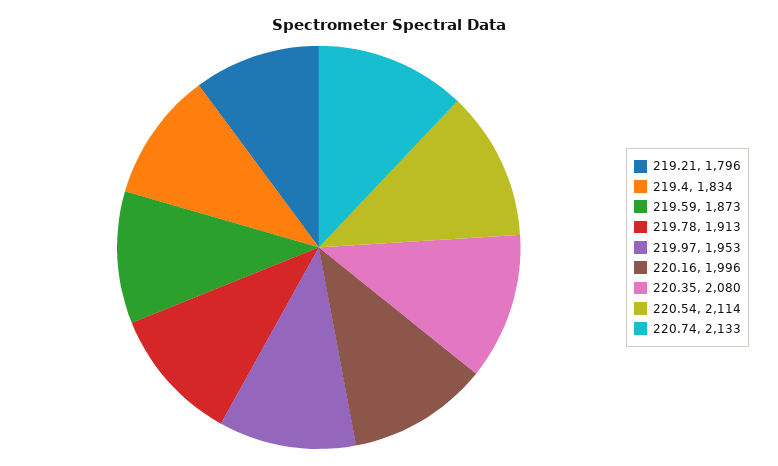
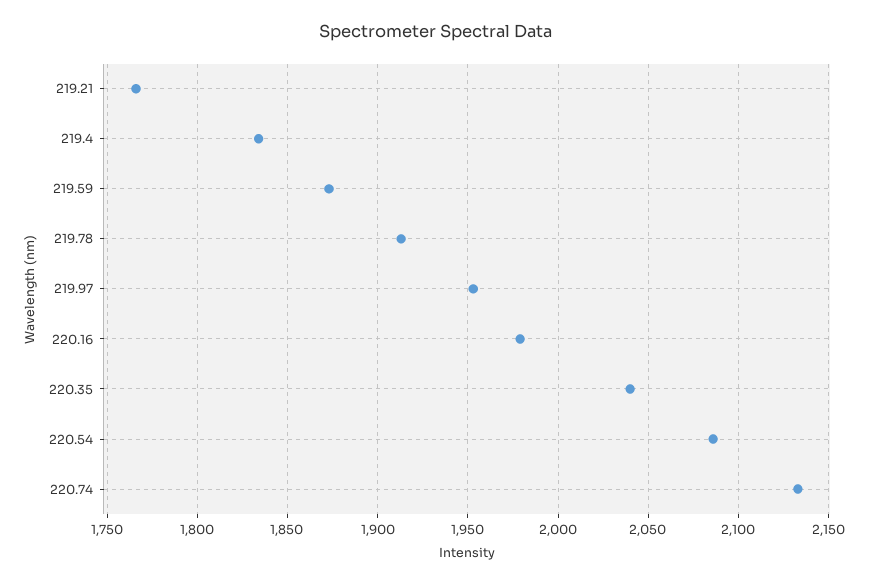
  {
-   "219.21": 1796,
+   "219.21": 1765,
    "219.4": 1834,
    "219.59": 1873,
    "219.78": 1913,
    "219.97": 1953,
-   "220.16": 1996,
+   "220.16": 1980,
-   "220.35": 2080,
+   "220.35": 2040,
-   "220.54": 2114,
+   "220.54": 2085,
    "220.74": 2133
  }

